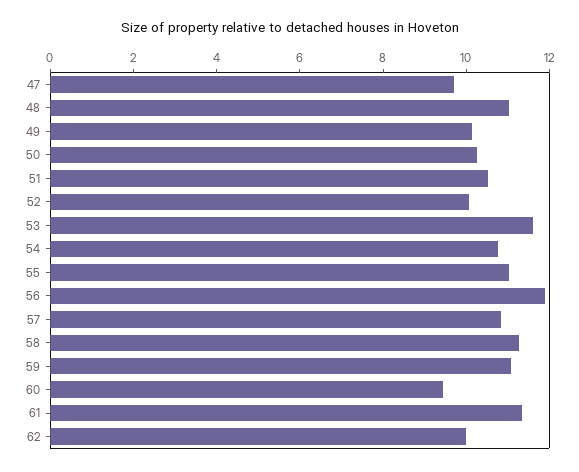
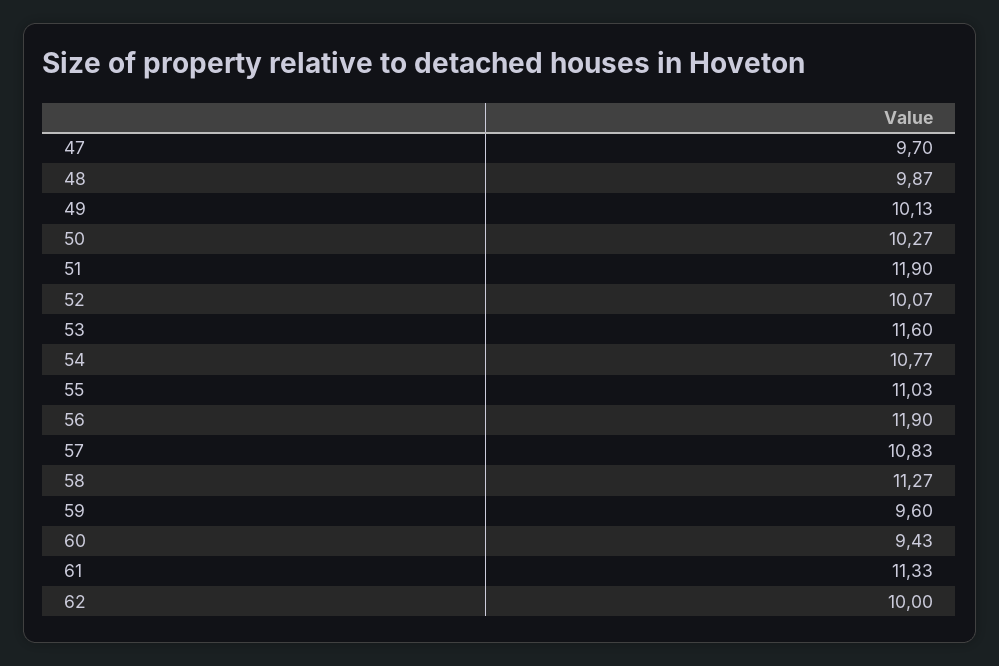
  {
    "47": 9.7,
-   "48": 11,
+   "48": 9.87,
    "49": 10.13,
    "50": 10.27,
-   "51": 10.5,
+   "51": 11.9,
    "52": 10.07,
    "53": 11.6,
    "54": 10.77,
    "55": 11.03,
    "56": 11.9,
    "57": 10.83,
    "58": 11.27,
-   "59": 11,
+   "59": 9.6,
    "60": 9.43,
    "61": 11.33,
    "62": 10
  }

